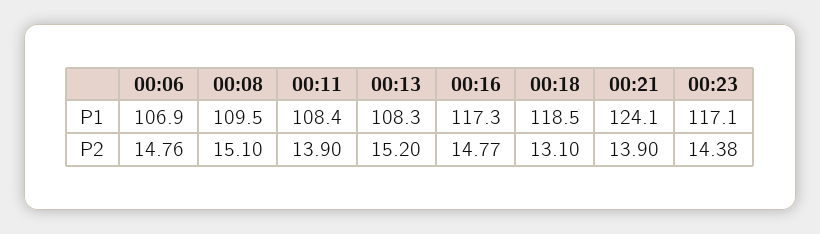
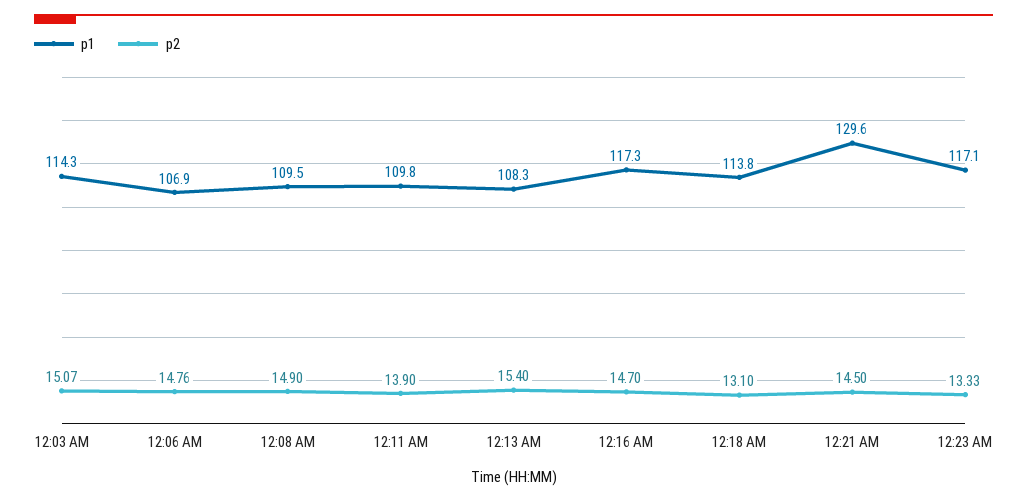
  {
    "P1": {
      "00:06": 106.9,
      "00:08": 109.5,
-     "00:11": 108.4,
+     "00:11": 109.8,
      "00:13": 108.3,
      "00:16": 117.3,
-     "00:18": 118.5,
+     "00:18": 113.8,
-     "00:21": 124.1,
+     "00:21": 129.6,
-     "00:23": 117.1
+     "00:23": 117.1,
+     "12:03 AM": 114.3
    },
    "P2": {
      "00:06": 14.76,
-     "00:08": 15.1,
+     "00:08": 14.9,
      "00:11": 13.9,
-     "00:13": 15.2,
+     "00:13": 15.4,
-     "00:16": 14.77,
+     "00:16": 14.7,
      "00:18": 13.1,
-     "00:21": 13.9,
+     "00:21": 14.5,
-     "00:23": 14.38
+     "00:23": 13.33,
+     "12:03 AM": 15.07
    }
  }

